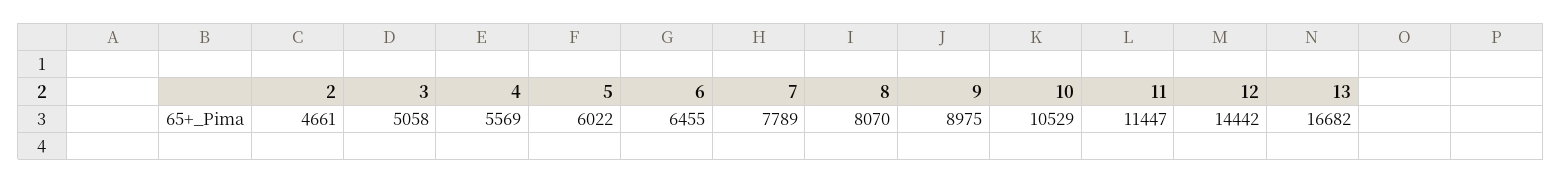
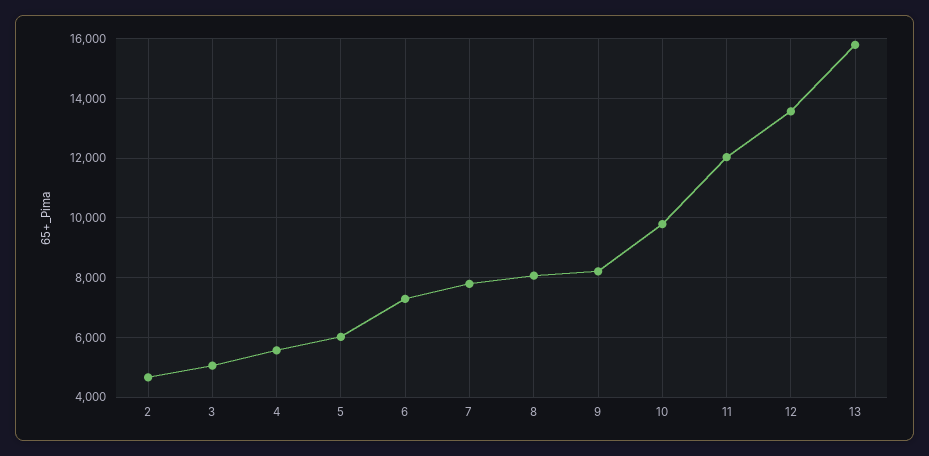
  {
    "2": 4661,
    "3": 5058,
    "4": 5569,
    "5": 6022,
-   "6": 6455,
+   "6": 7250,
    "7": 7789,
    "8": 8070,
-   "9": 8975,
+   "9": 8250,
-   "10": 10529,
+   "10": 9750,
-   "11": 11447,
+   "11": 12000,
-   "12": 14442,
+   "12": 13500,
-   "13": 16682
+   "13": 15750
  }

